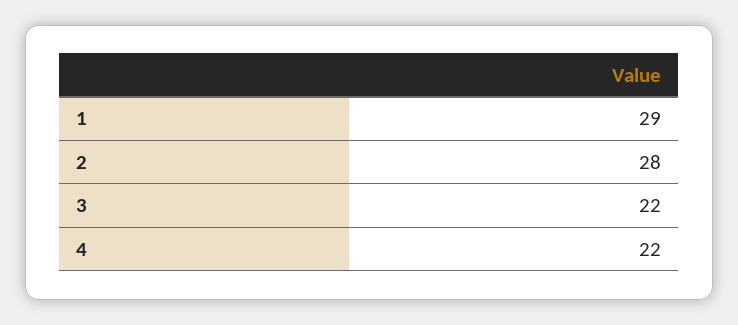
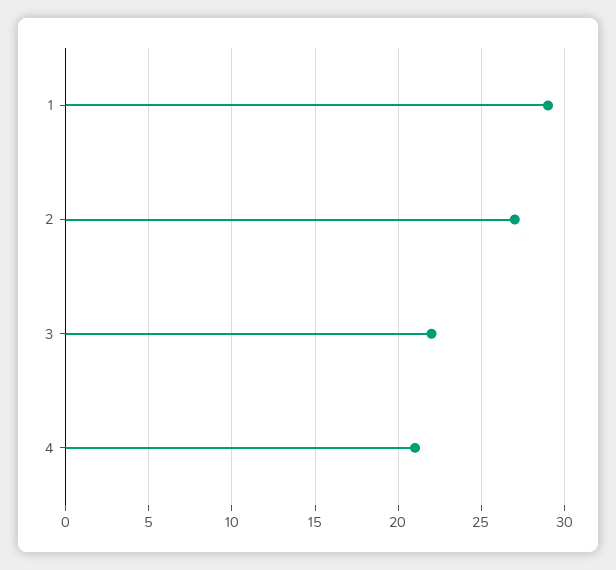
  {
    "1": 29,
-   "2": 28,
+   "2": 27,
    "3": 22,
-   "4": 22
+   "4": 21
  }

